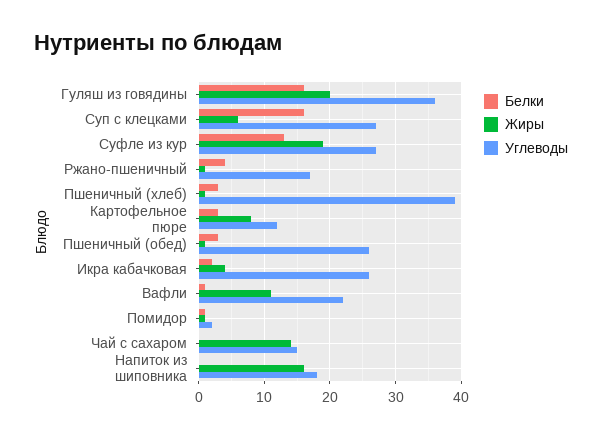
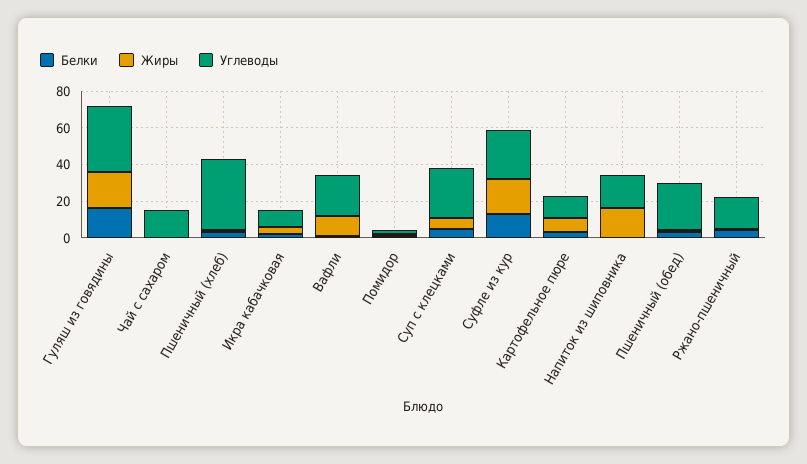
  {
    "Белки": {
      "Гуляш из говядины": 16,
-     "Суп с клецками": 16,
+     "Суп с клецками": 5,
      "Суфле из кур": 13,
      "Ржано-пшеничный": 4,
      "Пшеничный (хлеб)": 3,
      "Картофельное пюре": 3,
      "Пшеничный (обед)": 3,
      "Икра кабачковая": 2,
      "Вафли": 1,
      "Помидор": 1,
      "Чай с сахаром": 0,
      "Напиток из шиповника": 0
    },
    "Жиры": {
      "Гуляш из говядины": 20,
      "Суп с клецками": 6,
      "Суфле из кур": 19,
      "Ржано-пшеничный": 1,
      "Пшеничный (хлеб)": 1,
      "Картофельное пюре": 8,
      "Пшеничный (обед)": 1,
      "Икра кабачковая": 4,
      "Вафли": 11,
      "Помидор": 1,
-     "Чай с сахаром": 14,
+     "Чай с сахаром": 0,
      "Напиток из шиповника": 16
    },
    "Углеводы": {
      "Гуляш из говядины": 36,
      "Суп с клецками": 27,
      "Суфле из кур": 27,
      "Ржано-пшеничный": 17,
      "Пшеничный (хлеб)": 39,
      "Картофельное пюре": 12,
      "Пшеничный (обед)": 26,
-     "Икра кабачковая": 26,
+     "Икра кабачковая": 10,
      "Вафли": 22,
      "Помидор": 2,
      "Чай с сахаром": 15,
      "Напиток из шиповника": 18
    }
  }

